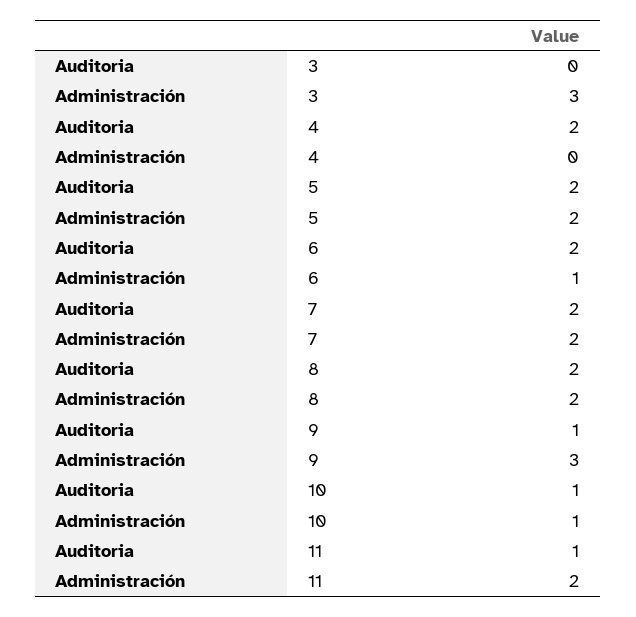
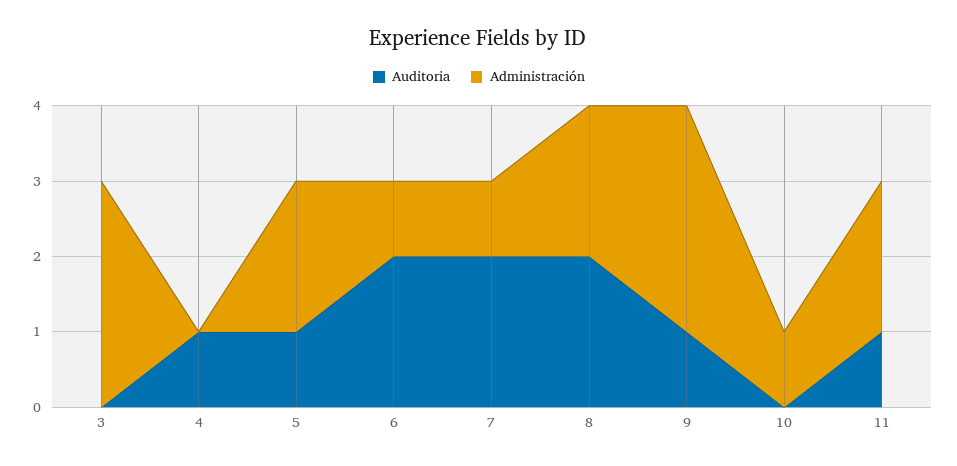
  {
    "Auditoria": {
      "3": 0,
-     "4": 2,
+     "4": 1,
-     "5": 2,
+     "5": 1,
      "6": 2,
      "7": 2,
      "8": 2,
      "9": 1,
-     "10": 1,
+     "10": 0,
      "11": 1
    },
    "Administración": {
      "3": 3,
      "4": 0,
      "5": 2,
      "6": 1,
-     "7": 2,
+     "7": 1,
      "8": 2,
      "9": 3,
      "10": 1,
      "11": 2
    }
  }

